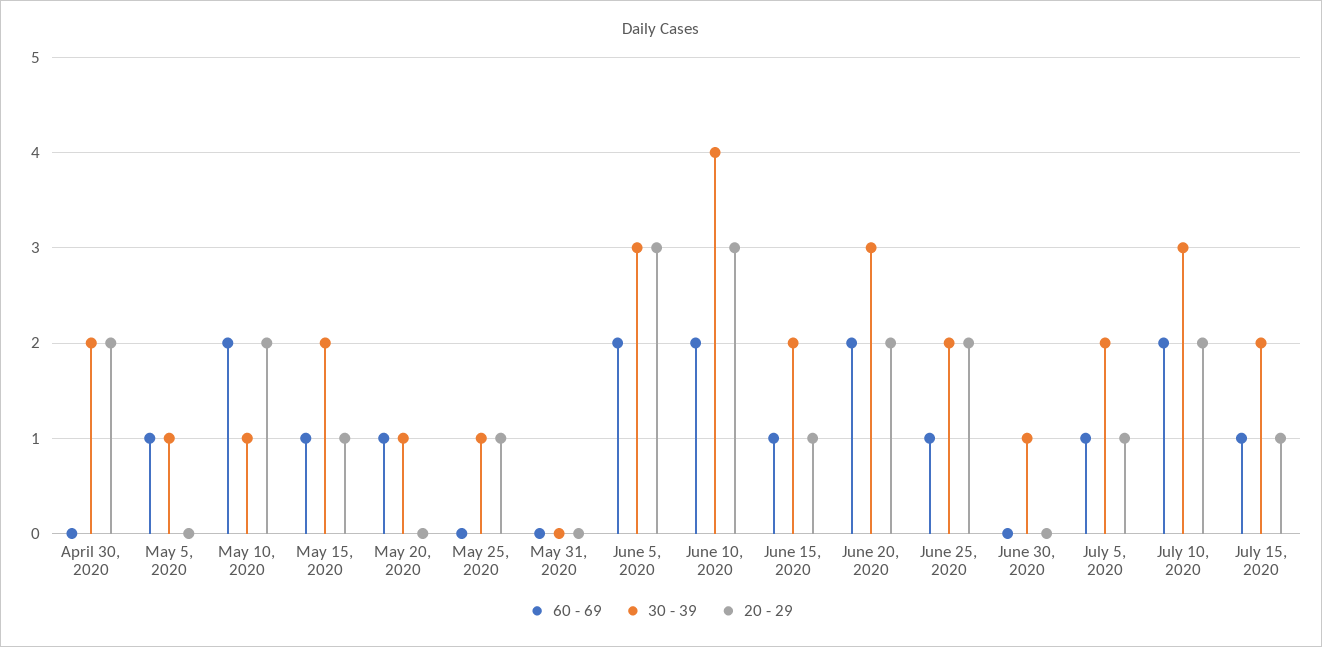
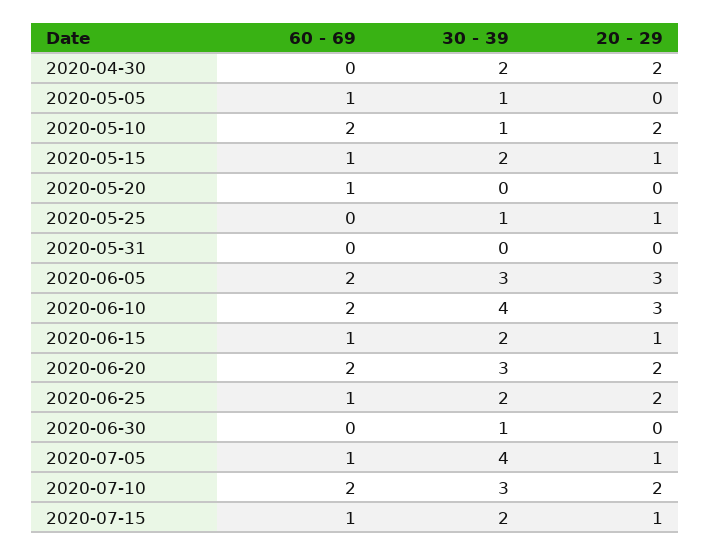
  {
    "60 - 69": {
      "April 30, 2020": 0,
      "May 5, 2020": 1,
      "May 10, 2020": 2,
      "May 15, 2020": 1,
      "May 20, 2020": 1,
      "May 25, 2020": 0,
      "May 31, 2020": 0,
      "June 5, 2020": 2,
      "June 10, 2020": 2,
      "June 15, 2020": 1,
      "June 20, 2020": 2,
      "June 25, 2020": 1,
      "June 30, 2020": 0,
      "July 5, 2020": 1,
      "July 10, 2020": 2,
      "July 15, 2020": 1
    },
    "30 - 39": {
      "April 30, 2020": 2,
      "May 5, 2020": 1,
      "May 10, 2020": 1,
      "May 15, 2020": 2,
-     "May 20, 2020": 1,
+     "May 20, 2020": 0,
      "May 25, 2020": 1,
      "May 31, 2020": 0,
      "June 5, 2020": 3,
      "June 10, 2020": 4,
      "June 15, 2020": 2,
      "June 20, 2020": 3,
      "June 25, 2020": 2,
      "June 30, 2020": 1,
-     "July 5, 2020": 2,
+     "July 5, 2020": 4,
      "July 10, 2020": 3,
      "July 15, 2020": 2
    },
    "20 - 29": {
      "April 30, 2020": 2,
      "May 5, 2020": 0,
      "May 10, 2020": 2,
      "May 15, 2020": 1,
      "May 20, 2020": 0,
      "May 25, 2020": 1,
      "May 31, 2020": 0,
      "June 5, 2020": 3,
      "June 10, 2020": 3,
      "June 15, 2020": 1,
      "June 20, 2020": 2,
      "June 25, 2020": 2,
      "June 30, 2020": 0,
      "July 5, 2020": 1,
      "July 10, 2020": 2,
      "July 15, 2020": 1
    }
  }

